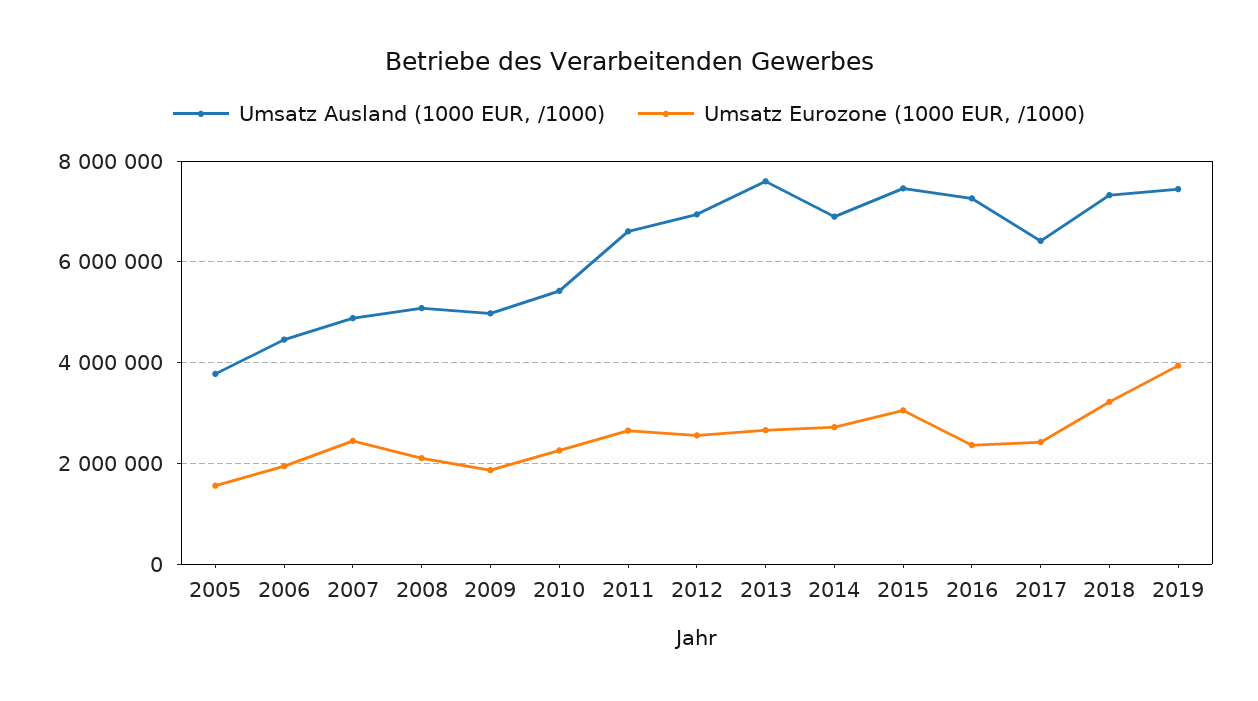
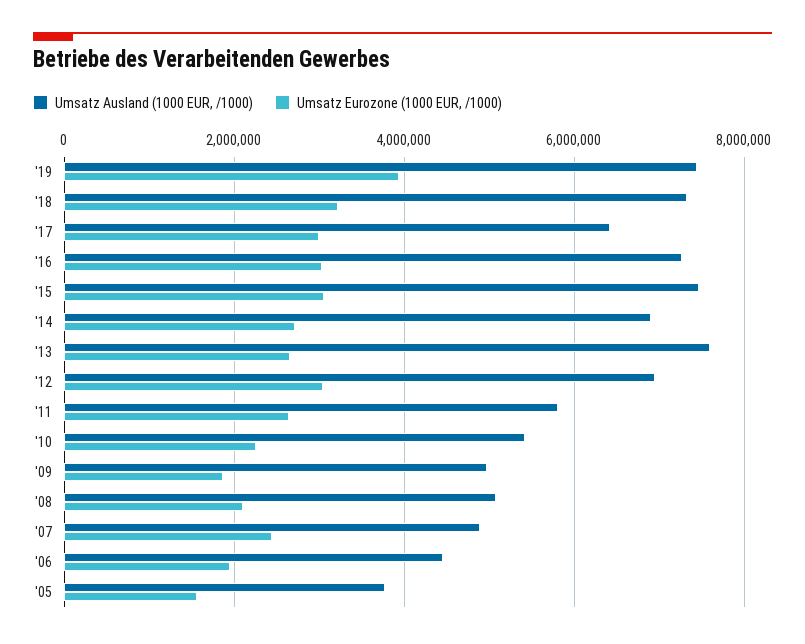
  {
    "Umsatz Ausland (1000 EUR, /1000)": {
      "2005": 3800000,
      "2006": 4400000,
      "2007": 4800000,
      "2008": 5000000,
      "2009": 5000000,
      "2010": 5400000,
-     "2011": 6600000,
+     "2011": 5800000,
      "2012": 7000000,
      "2013": 7600000,
      "2014": 6800000,
      "2015": 7400000,
      "2016": 7200000,
      "2017": 6400000,
      "2018": 7400000,
      "2019": 7400000
    },
    "Umsatz Eurozone (1000 EUR, /1000)": {
      "2005": 1600000,
      "2006": 2000000,
      "2007": 2400000,
      "2008": 2200000,
      "2009": 1800000,
      "2010": 2200000,
      "2011": 2600000,
-     "2012": 2600000,
+     "2012": 3000000,
      "2013": 2600000,
      "2014": 2800000,
      "2015": 3000000,
-     "2016": 2400000,
+     "2016": 3000000,
-     "2017": 2400000,
+     "2017": 3000000,
      "2018": 3200000,
      "2019": 4000000
    }
  }

